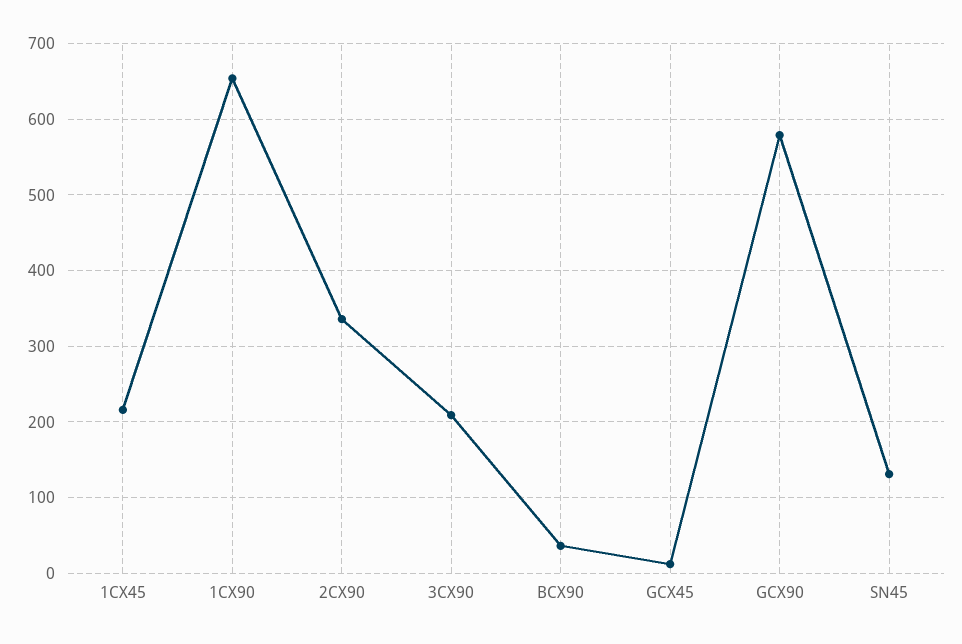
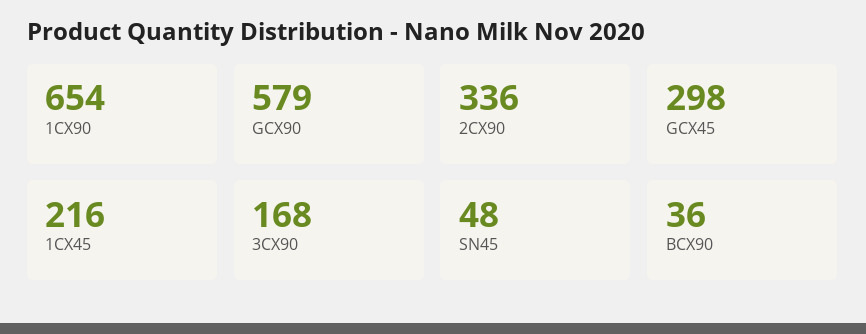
  {
    "1CX45": 216,
    "1CX90": 654,
    "2CX90": 336,
-   "3CX90": 210,
+   "3CX90": 168,
    "BCX90": 36,
-   "GCX45": 10,
+   "GCX45": 298,
    "GCX90": 579,
-   "SN45": 130
+   "SN45": 48
  }

